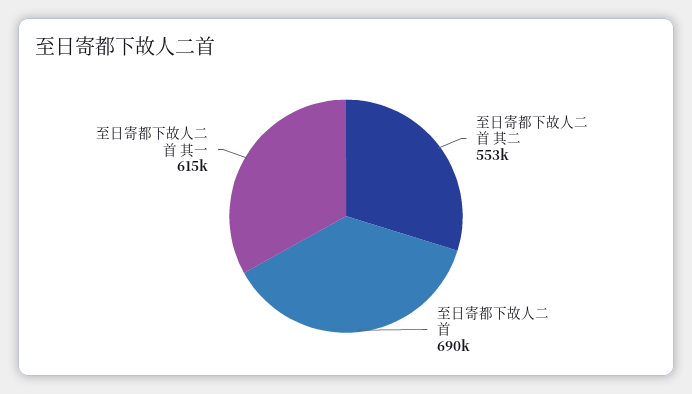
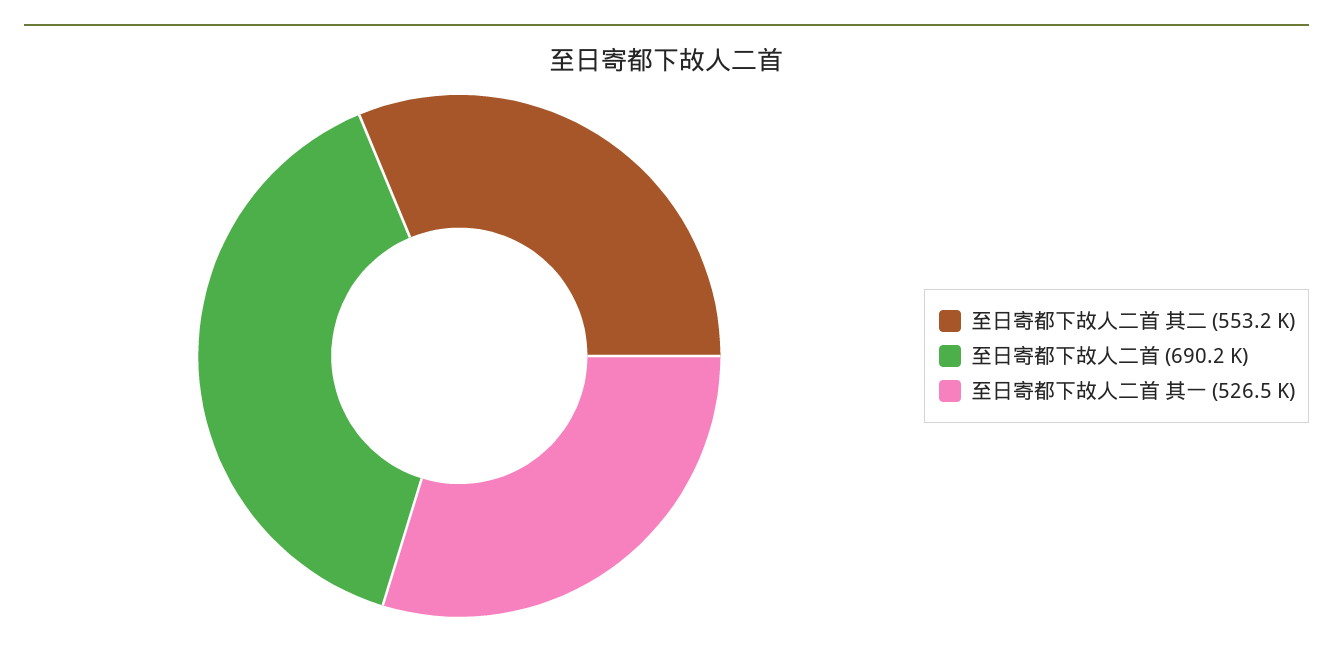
  {
    "至日寄都下故人二首 其二": 553200,
    "至日寄都下故人二首": 690200,
-   "至日寄都下故人二首 其一": 615000
+   "至日寄都下故人二首 其一": 526500
  }

